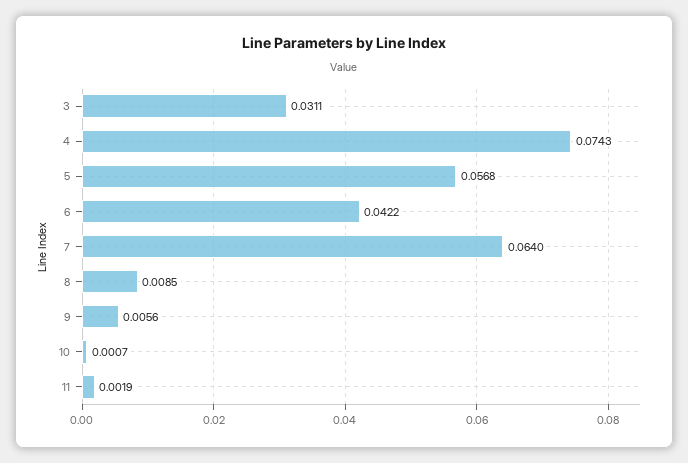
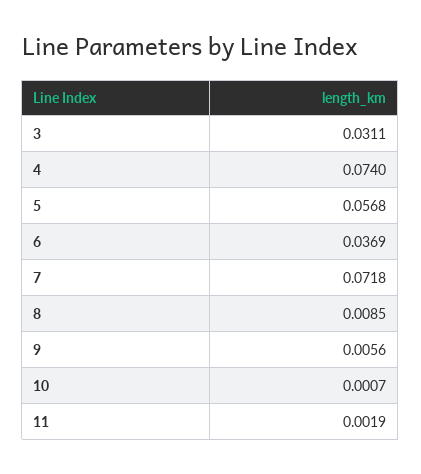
  {
    "3": 0.0311,
-   "4": 0.0743,
+   "4": 0.074,
    "5": 0.0568,
-   "6": 0.0422,
+   "6": 0.0369,
-   "7": 0.064,
+   "7": 0.0718,
    "8": 0.0085,
    "9": 0.0056,
    "10": 0.0007,
    "11": 0.0019
  }

